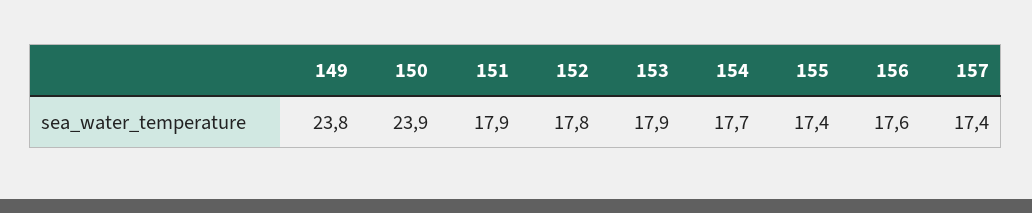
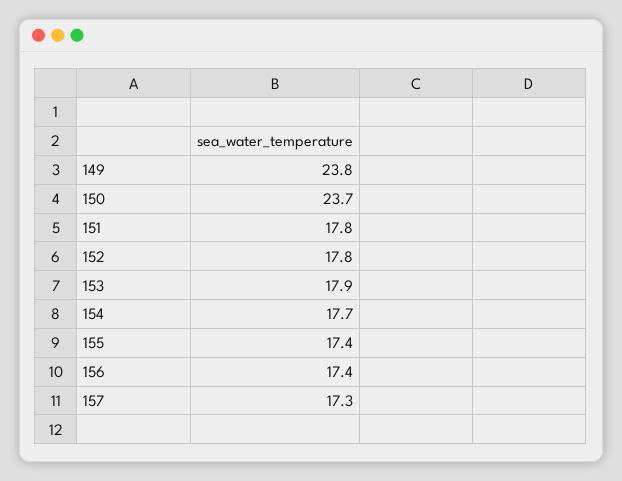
  {
    "149": 23.8,
-   "150": 23.9,
+   "150": 23.7,
-   "151": 17.9,
+   "151": 17.8,
    "152": 17.8,
    "153": 17.9,
    "154": 17.7,
    "155": 17.4,
-   "156": 17.6,
+   "156": 17.4,
-   "157": 17.4
+   "157": 17.3
  }

